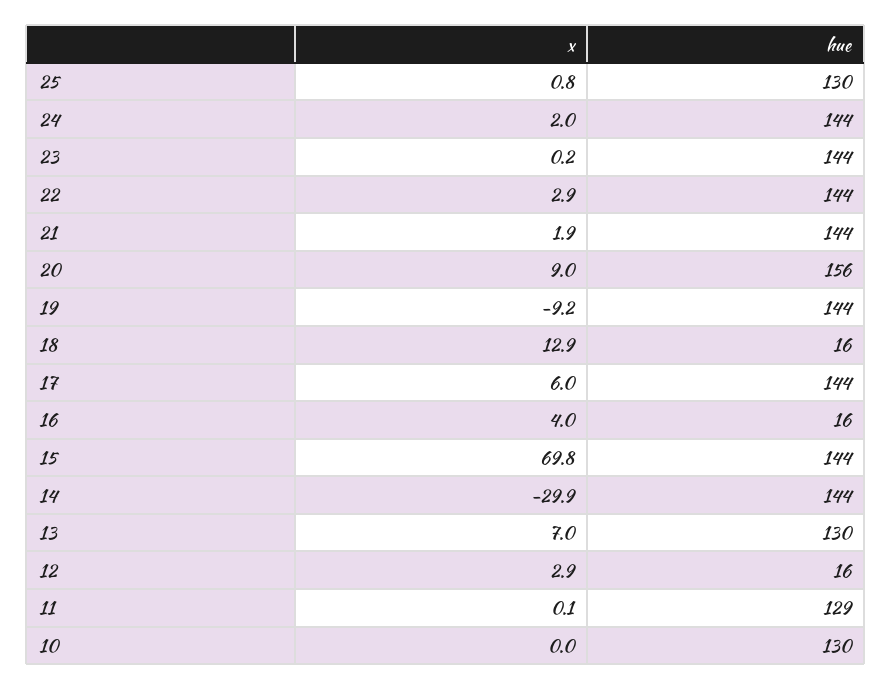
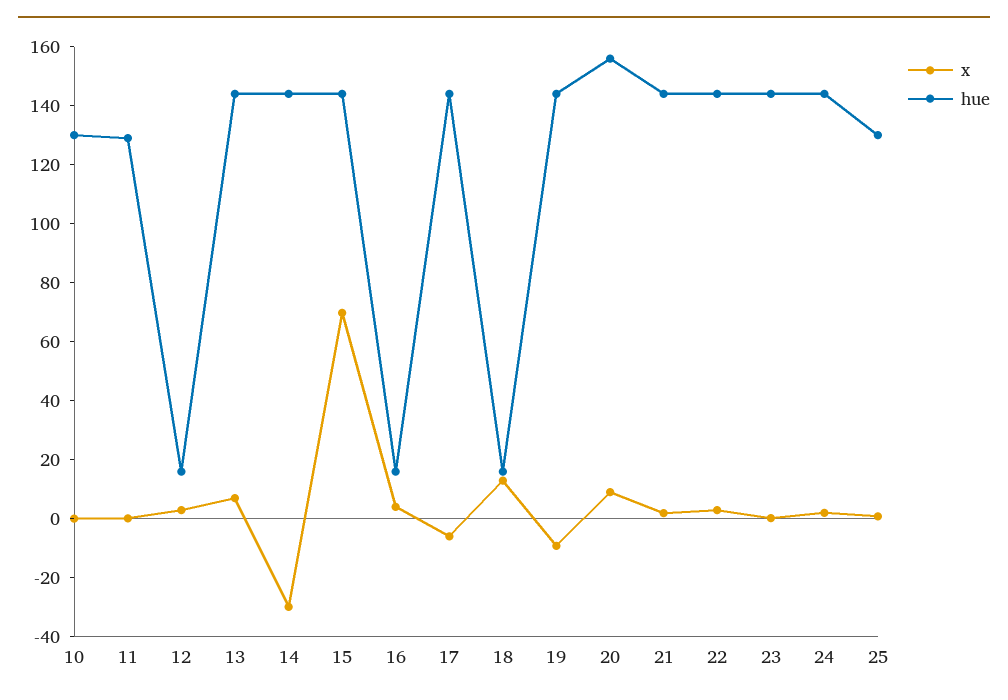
  {
    "x": {
      "25": 0.8,
      "24": 2,
      "23": 0.2,
      "22": 2.9,
      "21": 1.9,
      "20": 9,
      "19": -9.2,
      "18": 12.9,
-     "17": 6,
+     "17": -5,
      "16": 4,
      "15": 69.8,
      "14": -29.9,
      "13": 7,
      "12": 2.9,
      "11": 0.1,
      "10": 0
    },
    "hue": {
      "25": 130,
      "24": 144,
      "23": 144,
      "22": 144,
      "21": 144,
      "20": 156,
      "19": 144,
      "18": 16,
      "17": 144,
      "16": 16,
      "15": 144,
      "14": 144,
-     "13": 130,
+     "13": 145,
      "12": 16,
      "11": 129,
      "10": 130
    }
  }

